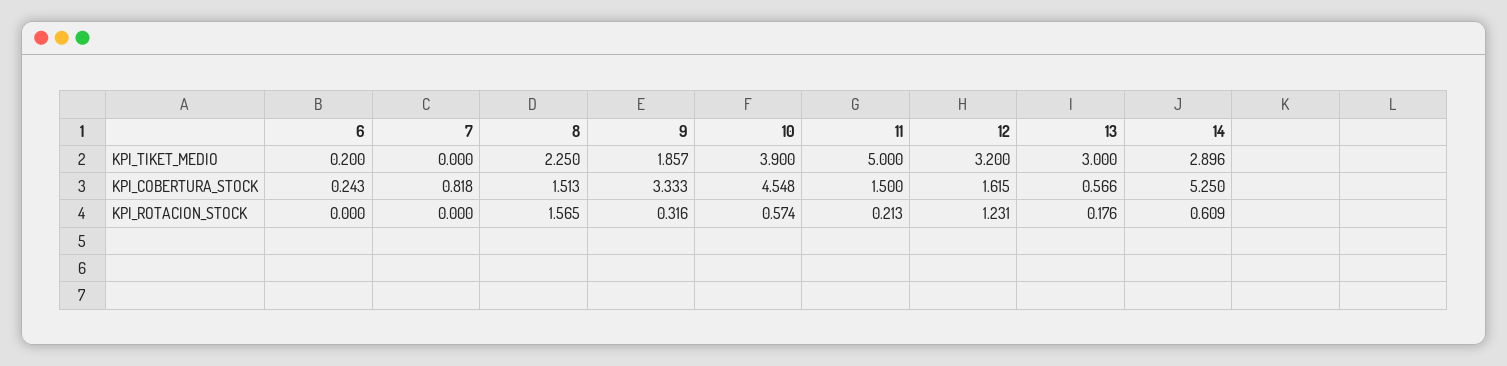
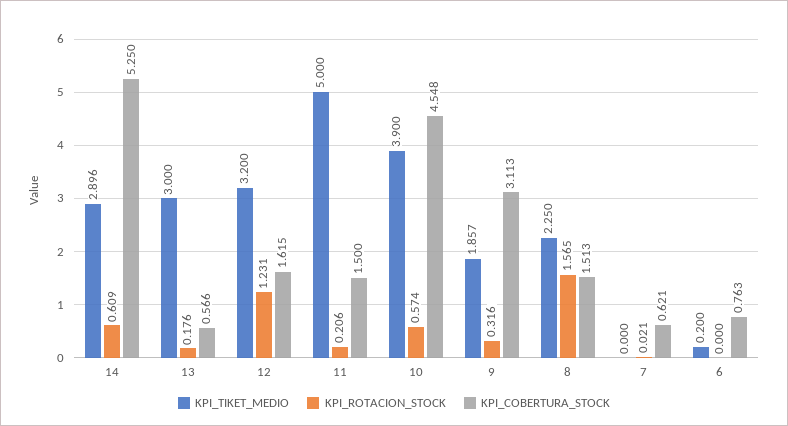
  {
    "KPI_TIKET_MEDIO": {
      "6": 0.2,
      "7": 0,
      "8": 2.25,
      "9": 1.857,
      "10": 3.9,
      "11": 5,
      "12": 3.2,
      "13": 3,
      "14": 2.896
    },
    "KPI_COBERTURA_STOCK": {
-     "6": 0.243,
+     "6": 0.763,
-     "7": 0.818,
+     "7": 0.621,
      "8": 1.513,
-     "9": 3.333,
+     "9": 3.113,
      "10": 4.548,
      "11": 1.5,
      "12": 1.615,
      "13": 0.566,
      "14": 5.25
    },
    "KPI_ROTACION_STOCK": {
      "6": 0,
-     "7": 0,
+     "7": 0.021,
      "8": 1.565,
      "9": 0.316,
      "10": 0.574,
-     "11": 0.213,
+     "11": 0.206,
      "12": 1.231,
      "13": 0.176,
      "14": 0.609
    }
  }

